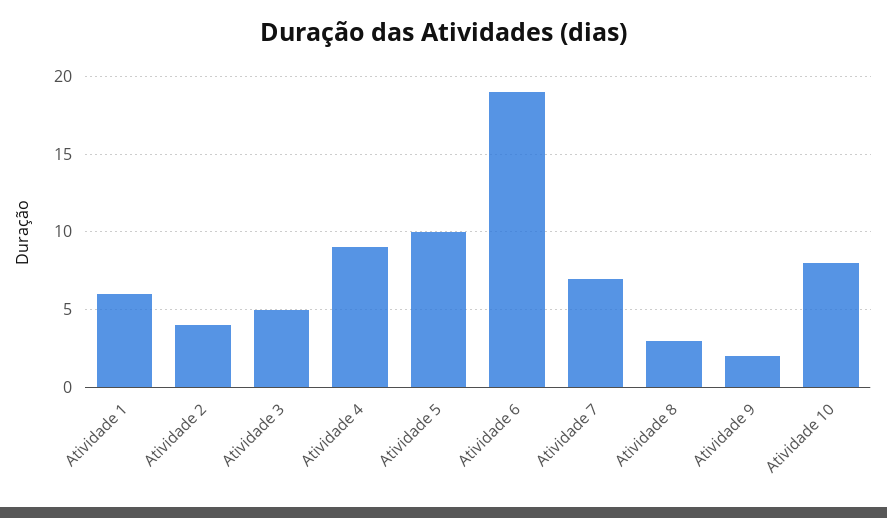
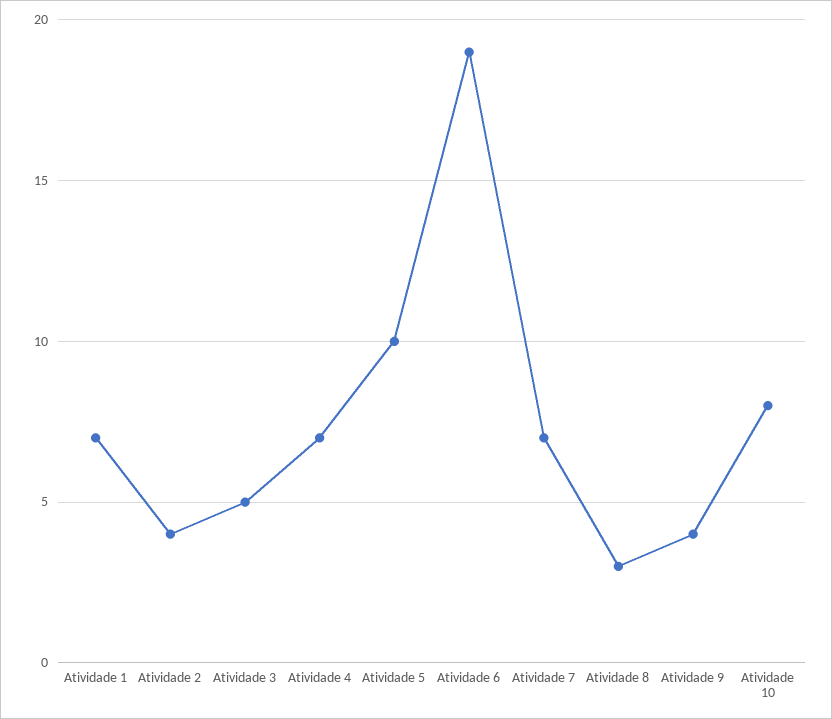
  {
-   "Atividade 1": 6,
+   "Atividade 1": 7,
    "Atividade 2": 4,
    "Atividade 3": 5,
-   "Atividade 4": 9,
+   "Atividade 4": 7,
    "Atividade 5": 10,
    "Atividade 6": 19,
    "Atividade 7": 7,
    "Atividade 8": 3,
-   "Atividade 9": 2,
+   "Atividade 9": 4,
    "Atividade 10": 8
  }

